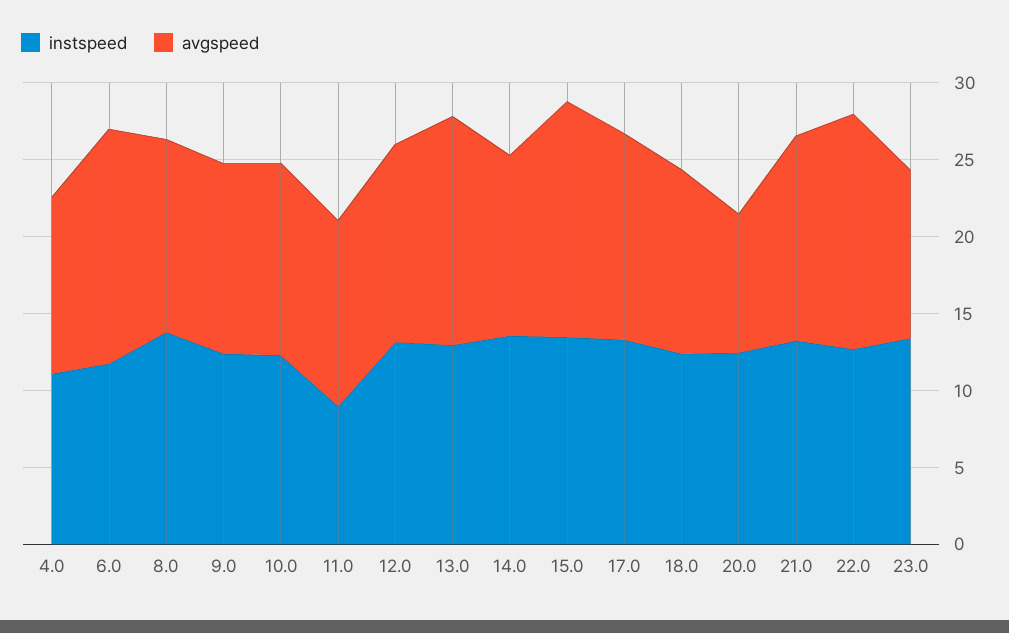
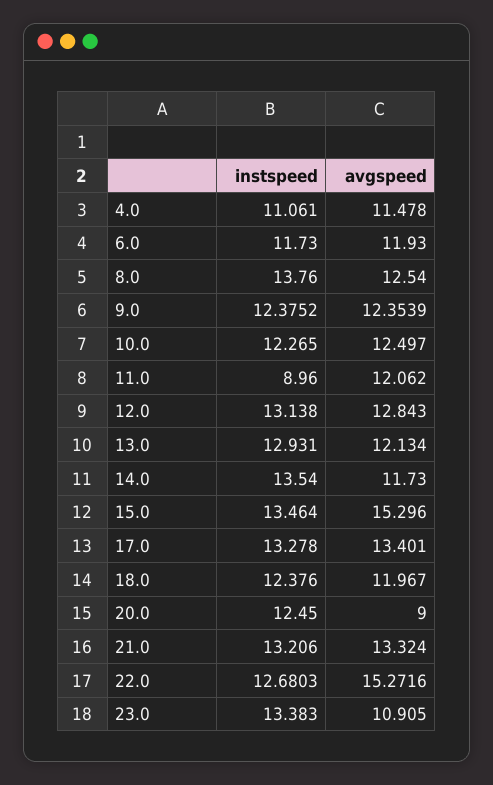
  {
    "instspeed": {
      "4.0": 11.061,
      "6.0": 11.73,
      "8.0": 13.76,
      "9.0": 12.3752,
      "10.0": 12.265,
      "11.0": 8.96,
      "12.0": 13.138,
      "13.0": 12.931,
      "14.0": 13.54,
      "15.0": 13.464,
      "17.0": 13.278,
      "18.0": 12.376,
      "20.0": 12.45,
      "21.0": 13.206,
      "22.0": 12.6803,
      "23.0": 13.383
    },
    "avgspeed": {
      "4.0": 11.478,
-     "6.0": 15,
+     "6.0": 11.93,
      "8.0": 12.54,
      "9.0": 12.3539,
      "10.0": 12.497,
      "11.0": 12.062,
      "12.0": 12.843,
-     "13.0": 15,
+     "13.0": 12.134,
      "14.0": 11.73,
      "15.0": 15.296,
      "17.0": 13.401,
      "18.0": 11.967,
      "20.0": 9,
      "21.0": 13.324,
      "22.0": 15.2716,
      "23.0": 10.905
    }
  }

